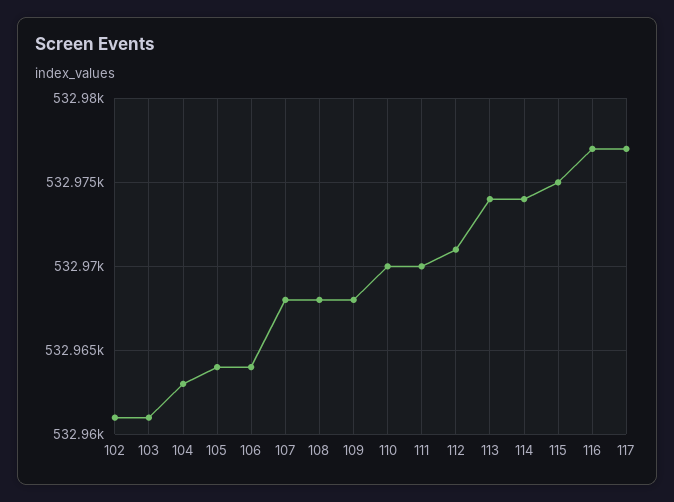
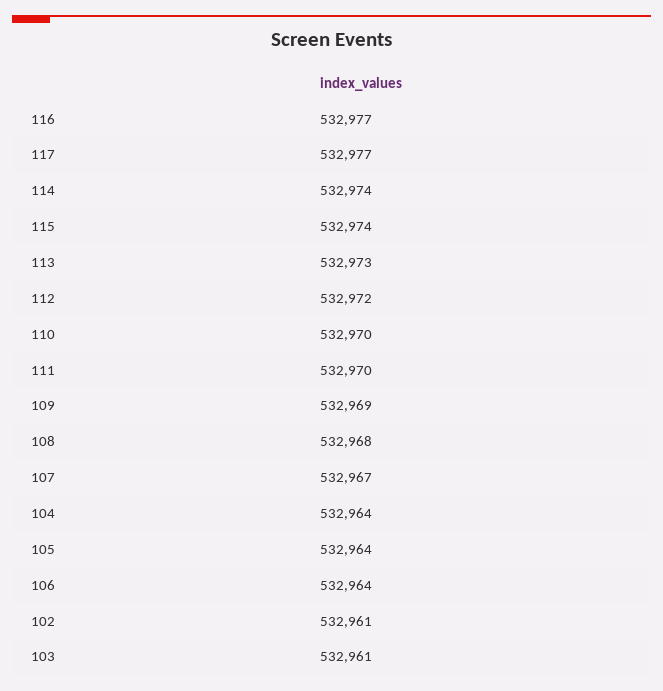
  {
    "102": 532961,
    "103": 532961,
-   "104": 532963,
+   "104": 532964,
    "105": 532964,
    "106": 532964,
-   "107": 532968,
+   "107": 532967,
    "108": 532968,
-   "109": 532968,
+   "109": 532969,
    "110": 532970,
    "111": 532970,
-   "112": 532971,
+   "112": 532972,
-   "113": 532974,
+   "113": 532973,
    "114": 532974,
-   "115": 532975,
+   "115": 532974,
    "116": 532977,
    "117": 532977
  }

